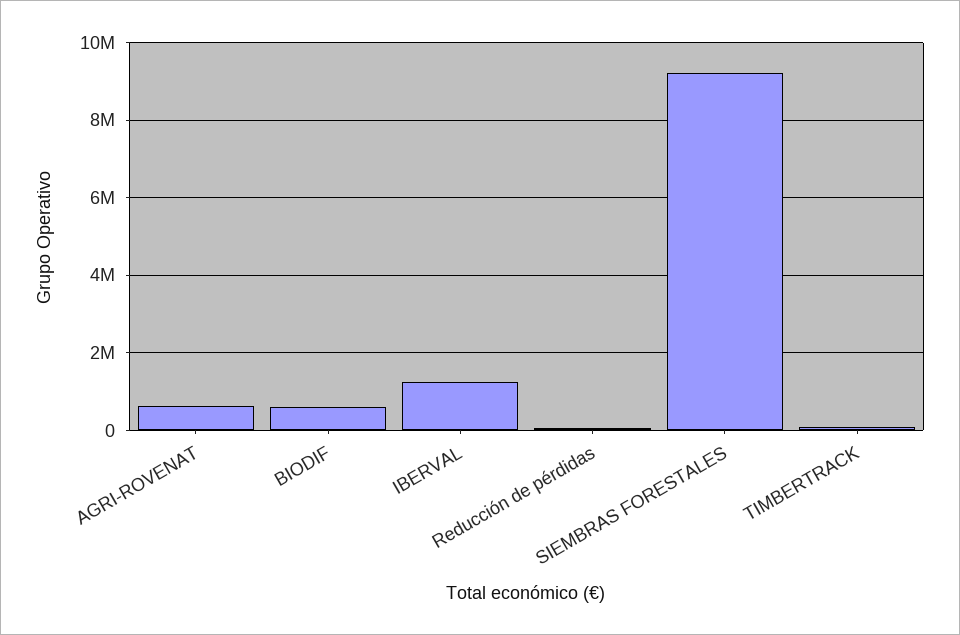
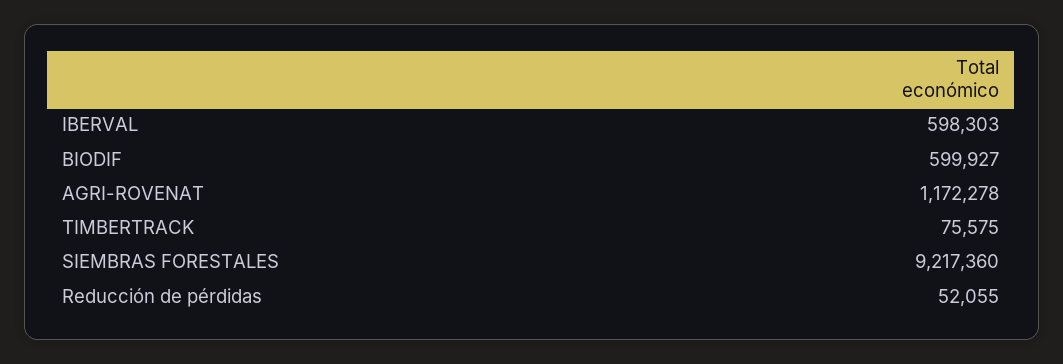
  {
-   "AGRI-ROVENAT": 600000,
+   "AGRI-ROVENAT": 1172278,
    "BIODIF": 599927,
-   "IBERVAL": 1200000,
+   "IBERVAL": 598303,
    "Reducción de pérdidas": 52055,
    "SIEMBRAS FORESTALES": 9217360,
    "TIMBERTRACK": 75575
  }

